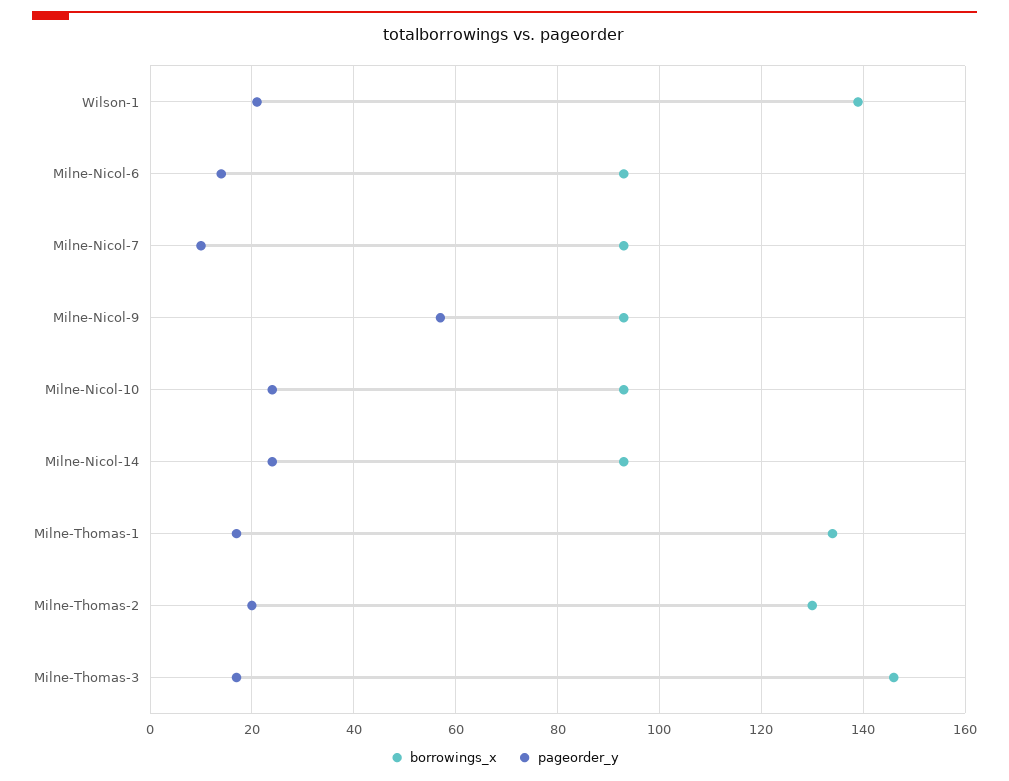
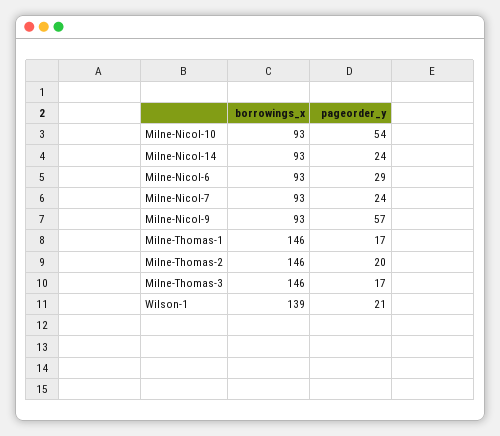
  {
    "borrowings_x": {
      "Wilson-1": 139,
      "Milne-Nicol-6": 93,
      "Milne-Nicol-7": 93,
      "Milne-Nicol-9": 93,
      "Milne-Nicol-10": 93,
      "Milne-Nicol-14": 93,
-     "Milne-Thomas-1": 135,
+     "Milne-Thomas-1": 146,
-     "Milne-Thomas-2": 130,
+     "Milne-Thomas-2": 146,
      "Milne-Thomas-3": 146
    },
    "pageorder_y": {
      "Wilson-1": 21,
-     "Milne-Nicol-6": 15,
+     "Milne-Nicol-6": 29,
-     "Milne-Nicol-7": 10,
+     "Milne-Nicol-7": 24,
      "Milne-Nicol-9": 57,
-     "Milne-Nicol-10": 25,
+     "Milne-Nicol-10": 54,
      "Milne-Nicol-14": 24,
      "Milne-Thomas-1": 17,
      "Milne-Thomas-2": 20,
      "Milne-Thomas-3": 17
    }
  }

